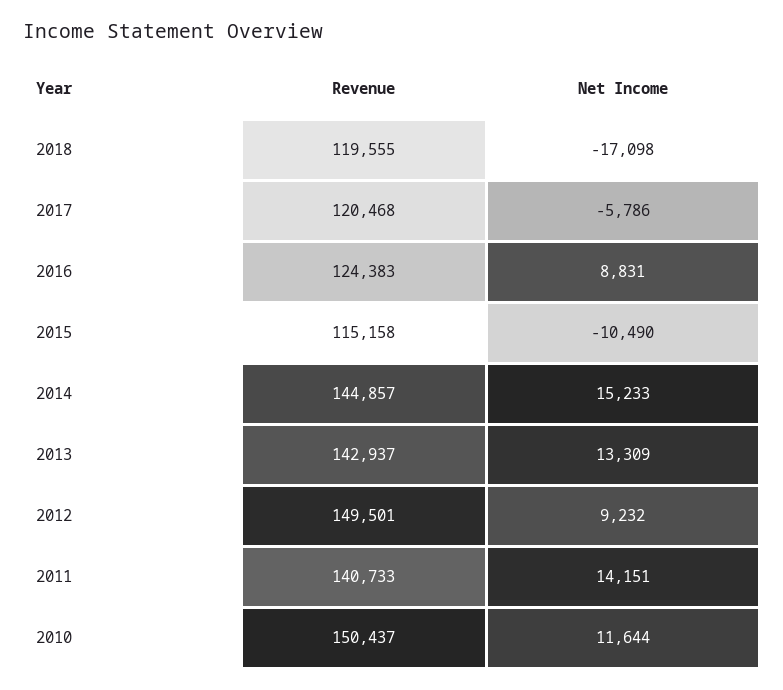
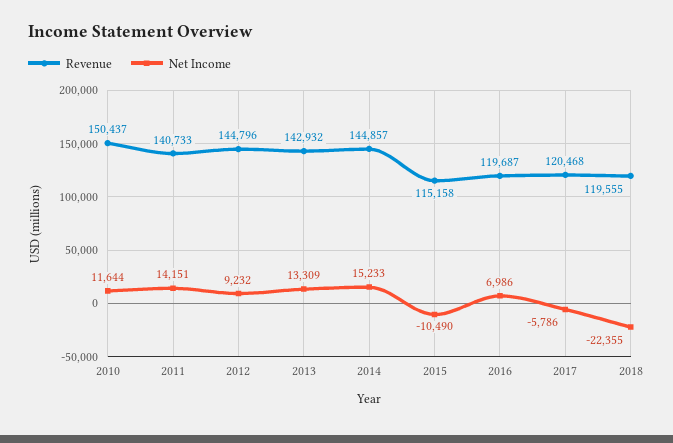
  {
    "Revenue": {
      "2018": 119555,
      "2017": 120468,
-     "2016": 124383,
+     "2016": 119687,
      "2015": 115158,
      "2014": 144857,
-     "2013": 142937,
+     "2013": 142932,
-     "2012": 149501,
+     "2012": 144796,
      "2011": 140733,
      "2010": 150437
    },
    "Net Income": {
-     "2018": -17098,
+     "2018": -22355,
      "2017": -5786,
-     "2016": 8831,
+     "2016": 6986,
      "2015": -10490,
      "2014": 15233,
      "2013": 13309,
      "2012": 9232,
      "2011": 14151,
      "2010": 11644
    }
  }

